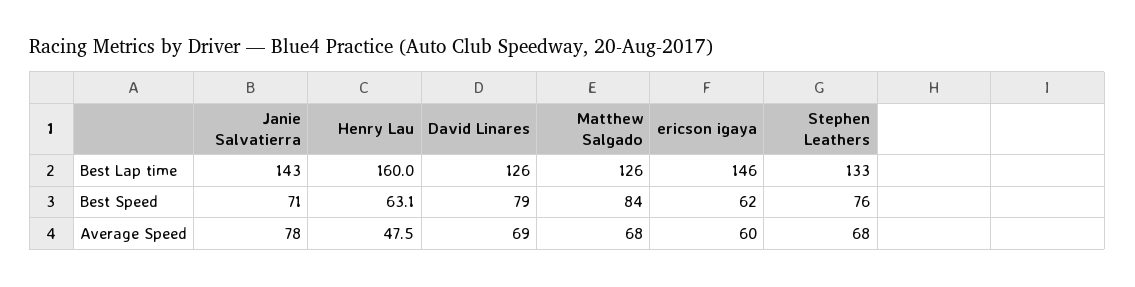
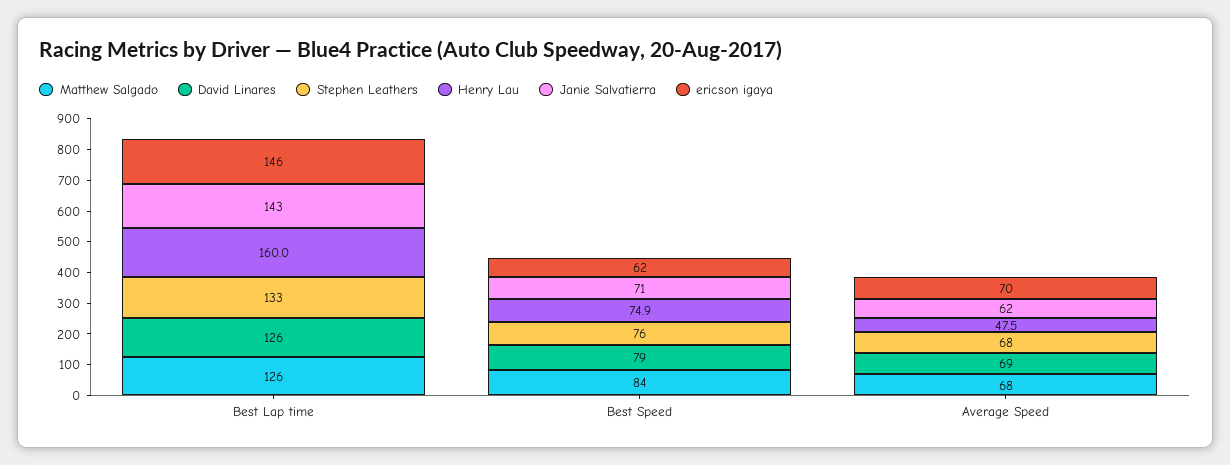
  {
    "Janie Salvatierra": {
      "Best Lap time": 143,
      "Best Speed": 71,
-     "Average Speed": 78
+     "Average Speed": 62
    },
    "Henry Lau": {
      "Best Lap time": 160,
-     "Best Speed": 63.1,
+     "Best Speed": 74.9,
      "Average Speed": 47.5
    },
    "David Linares": {
      "Best Lap time": 126,
      "Best Speed": 79,
      "Average Speed": 69
    },
    "Matthew Salgado": {
      "Best Lap time": 126,
      "Best Speed": 84,
      "Average Speed": 68
    },
    "ericson igaya": {
      "Best Lap time": 146,
      "Best Speed": 62,
-     "Average Speed": 60
+     "Average Speed": 70
    },
    "Stephen Leathers": {
      "Best Lap time": 133,
      "Best Speed": 76,
      "Average Speed": 68
    }
  }

